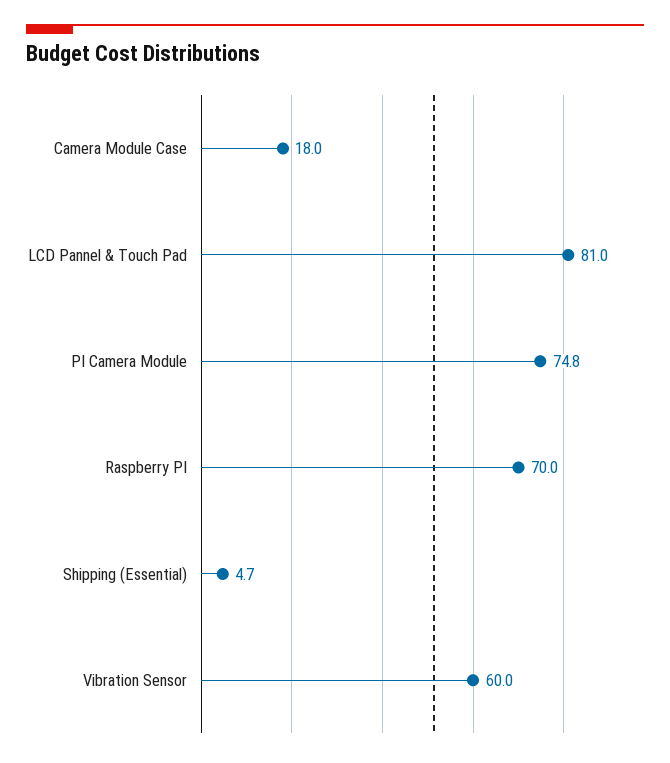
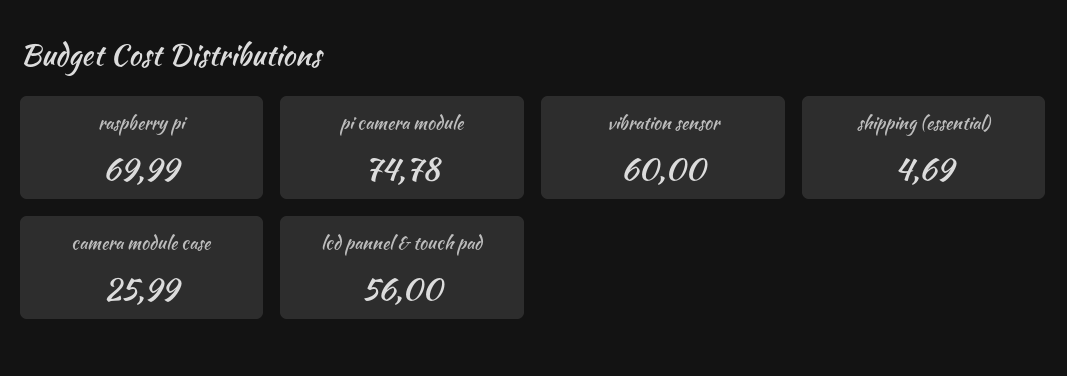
  {
-   "Camera Module Case": 18,
+   "Camera Module Case": 25.99,
-   "LCD Pannel & Touch Pad": 81,
+   "LCD Pannel & Touch Pad": 56,
    "PI Camera Module": 74.78,
    "Raspberry PI": 69.99,
    "Shipping (Essential)": 4.69,
    "Vibration Sensor": 60
  }

